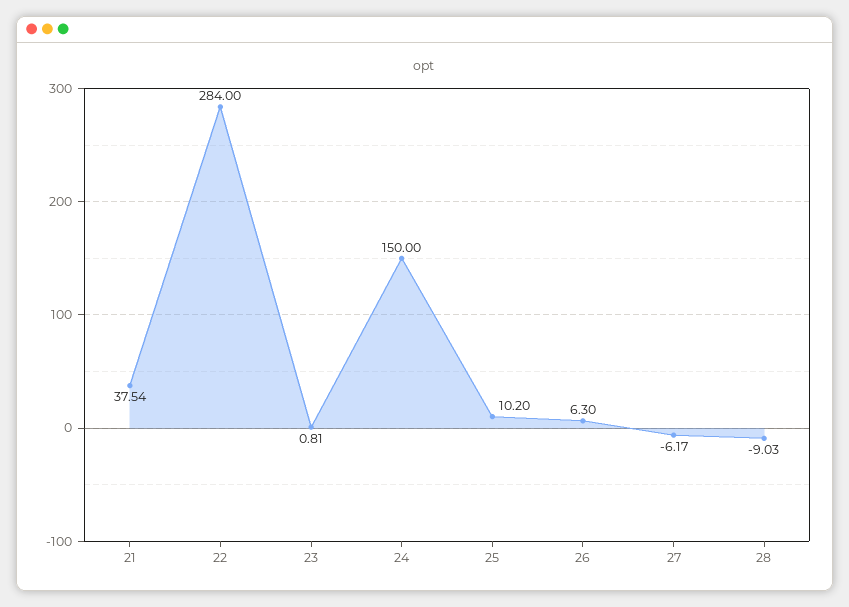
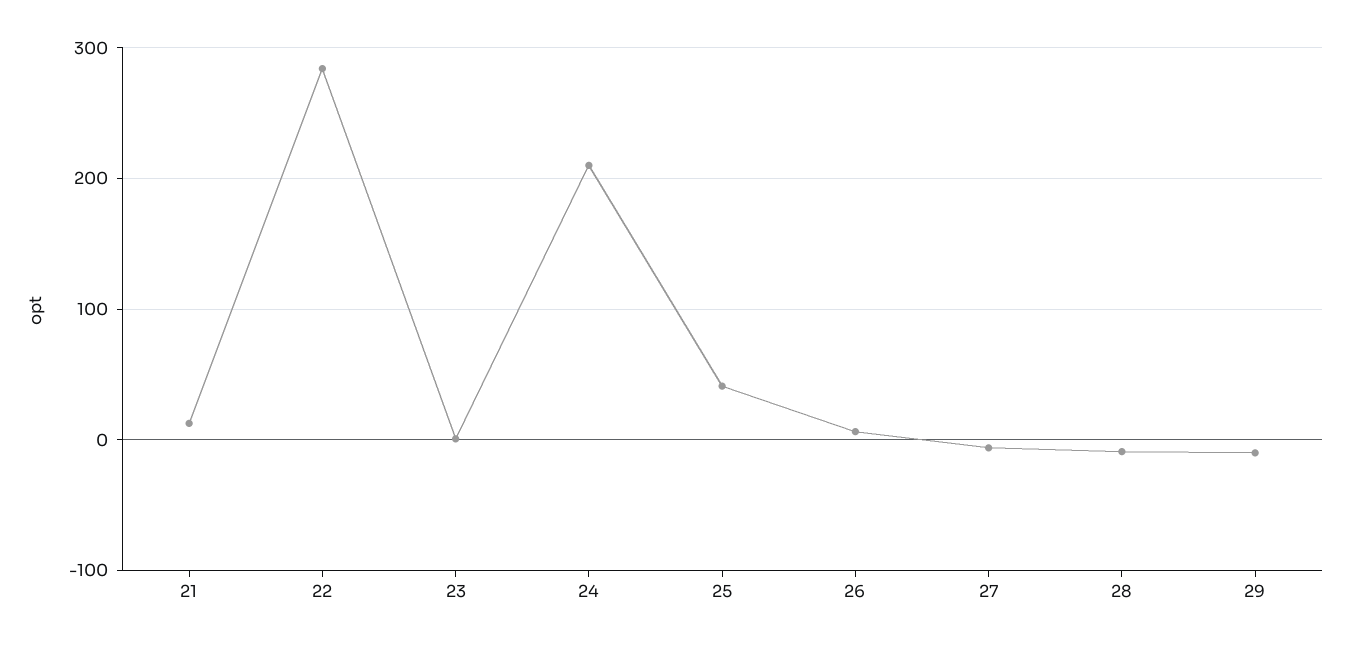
  {
-   "21": 37.54,
+   "21": 10,
    "22": 284,
    "23": 0.81,
-   "24": 150,
+   "24": 210,
-   "25": 10.2,
+   "25": 40,
    "26": 6.3,
    "27": -6.17,
-   "28": -9.03
+   "28": -9.03,
+   "29": -10
  }

